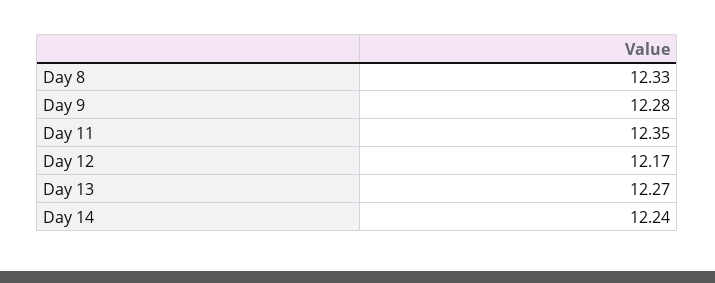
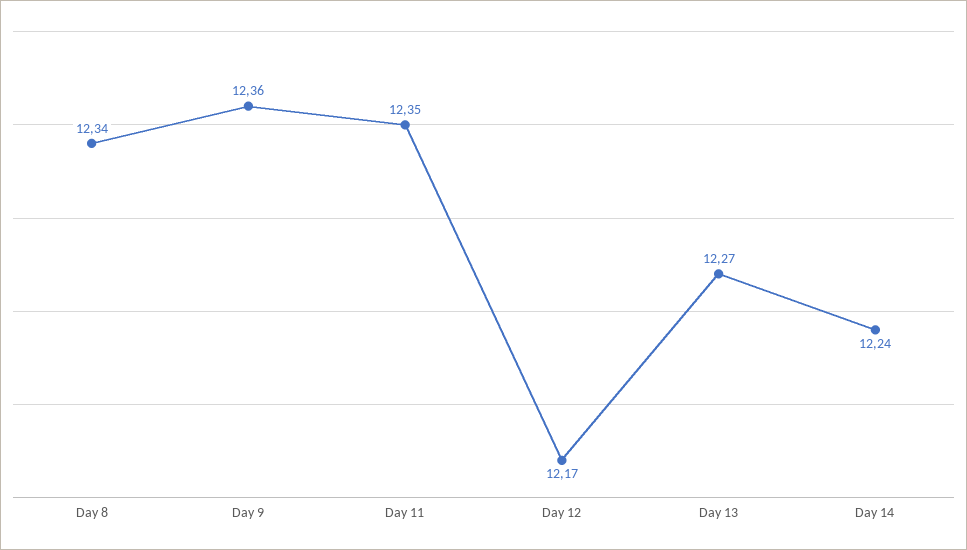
  {
-   "Day 8": 12.33,
+   "Day 8": 12.34,
-   "Day 9": 12.28,
+   "Day 9": 12.36,
    "Day 11": 12.35,
    "Day 12": 12.17,
    "Day 13": 12.27,
    "Day 14": 12.24
  }

